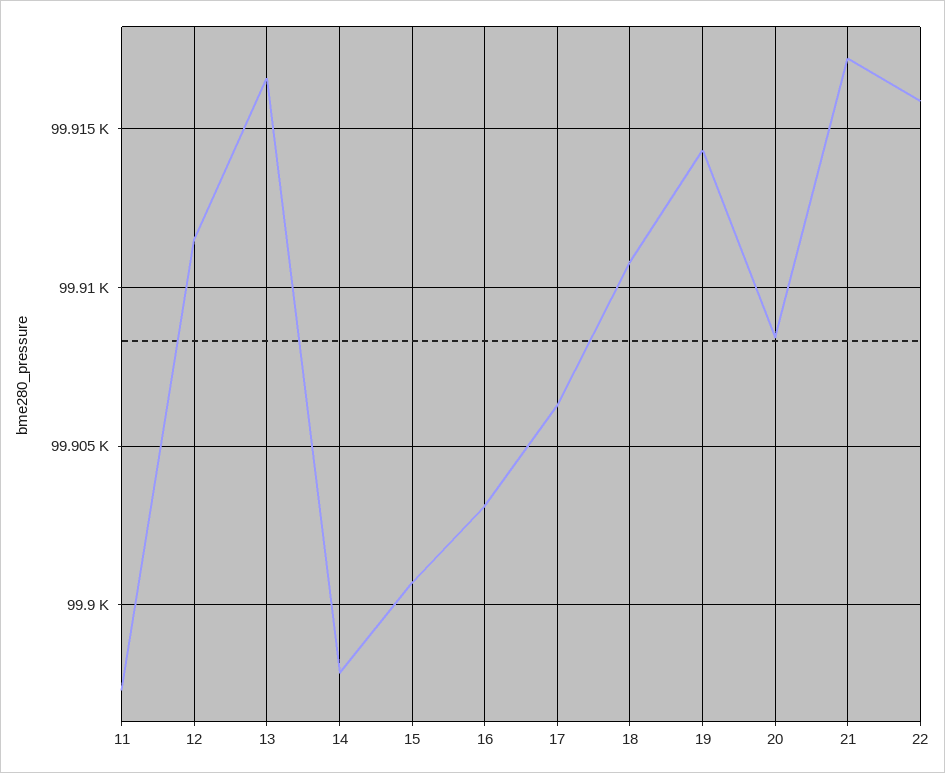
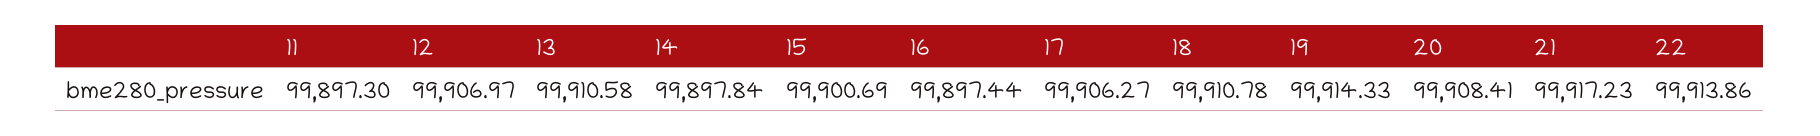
  {
    "11": 99897.3,
-   "12": 99911.5,
+   "12": 99906.97,
-   "13": 99916.5,
+   "13": 99910.58,
    "14": 99897.84,
    "15": 99900.69,
-   "16": 99903,
+   "16": 99897.44,
    "17": 99906.27,
    "18": 99910.78,
    "19": 99914.33,
    "20": 99908.41,
    "21": 99917.23,
-   "22": 99916
+   "22": 99913.86
  }

